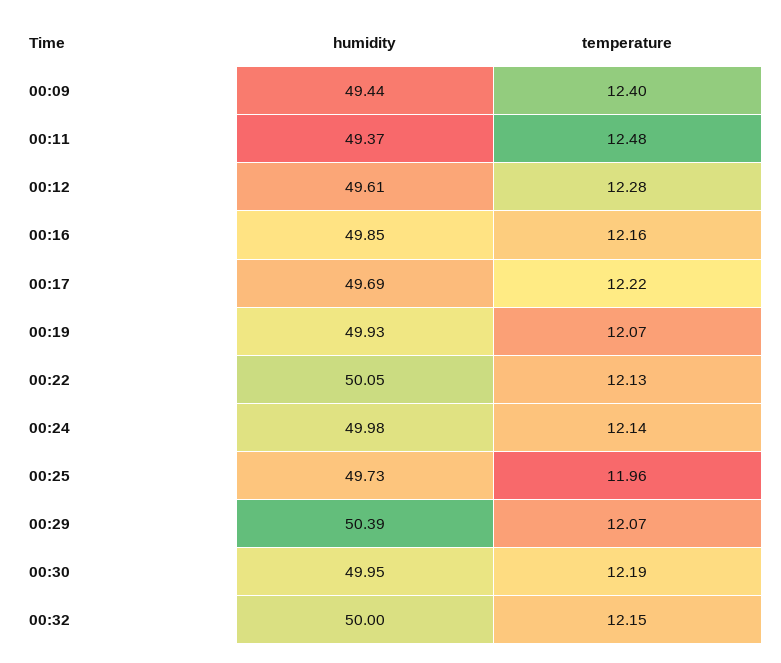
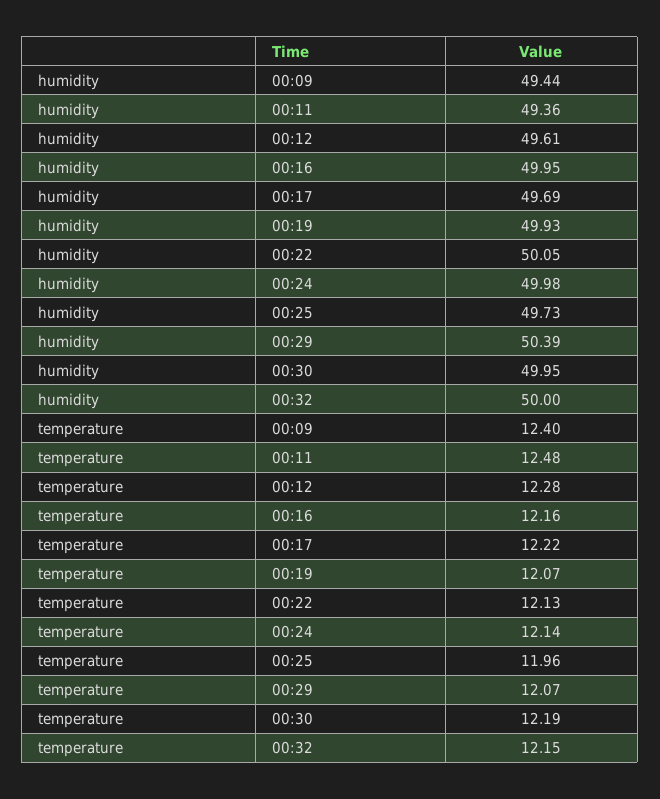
  {
    "humidity": {
      "00:09": 49.44,
-     "00:11": 49.37,
+     "00:11": 49.36,
      "00:12": 49.61,
-     "00:16": 49.85,
+     "00:16": 49.95,
      "00:17": 49.69,
      "00:19": 49.93,
      "00:22": 50.05,
      "00:24": 49.98,
      "00:25": 49.73,
      "00:29": 50.39,
      "00:30": 49.95,
      "00:32": 50
    },
    "temperature": {
      "00:09": 12.4,
      "00:11": 12.48,
      "00:12": 12.28,
      "00:16": 12.16,
      "00:17": 12.22,
      "00:19": 12.07,
      "00:22": 12.13,
      "00:24": 12.14,
      "00:25": 11.96,
      "00:29": 12.07,
      "00:30": 12.19,
      "00:32": 12.15
    }
  }

